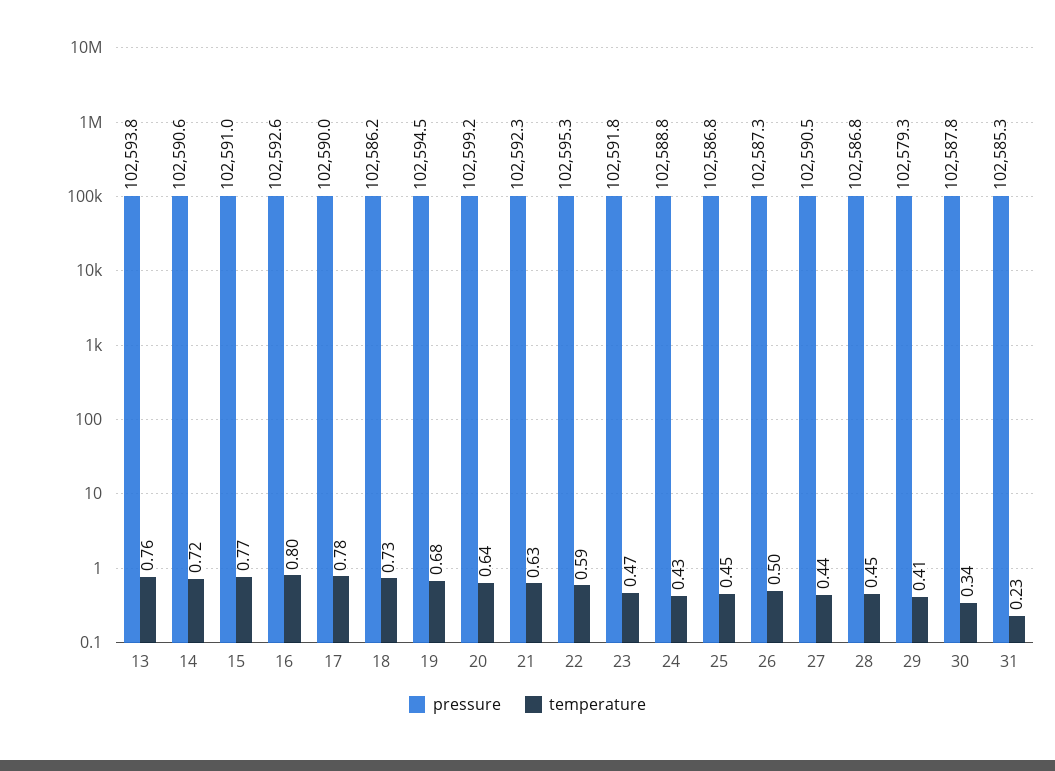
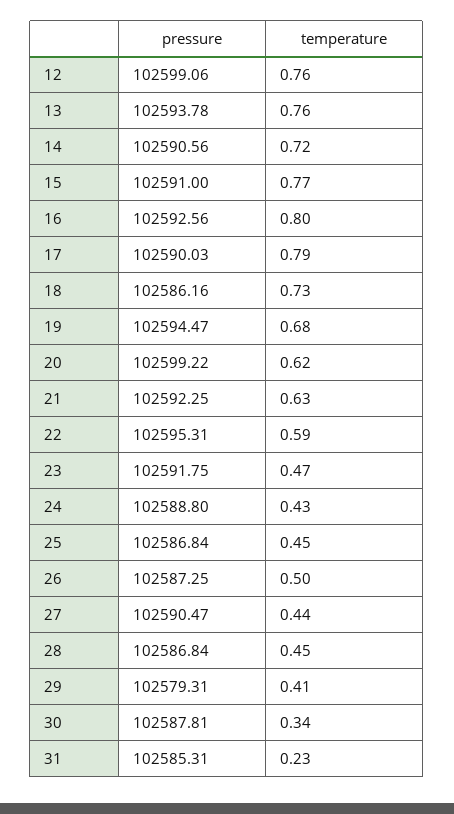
  {
    "pressure": {
      "13": 102593.78,
      "14": 102590.56,
      "15": 102591,
      "16": 102592.56,
      "17": 102590.03,
      "18": 102586.16,
      "19": 102594.47,
      "20": 102599.22,
      "21": 102592.25,
      "22": 102595.31,
      "23": 102591.75,
      "24": 102588.8,
      "25": 102586.84,
      "26": 102587.25,
      "27": 102590.47,
      "28": 102586.84,
      "29": 102579.31,
      "30": 102587.81,
-     "31": 102585.31
+     "31": 102585.31,
+     "12": 102599.06
    },
    "temperature": {
      "13": 0.76,
      "14": 0.72,
      "15": 0.77,
      "16": 0.8,
-     "17": 0.78,
+     "17": 0.79,
      "18": 0.73,
      "19": 0.68,
-     "20": 0.64,
+     "20": 0.62,
      "21": 0.63,
      "22": 0.59,
      "23": 0.47,
      "24": 0.43,
      "25": 0.45,
      "26": 0.5,
      "27": 0.44,
      "28": 0.45,
      "29": 0.41,
      "30": 0.34,
-     "31": 0.23
+     "31": 0.23,
+     "12": 0.76
    }
  }

